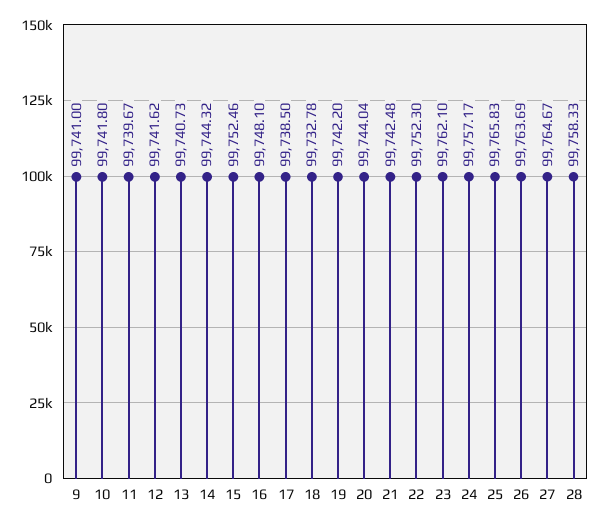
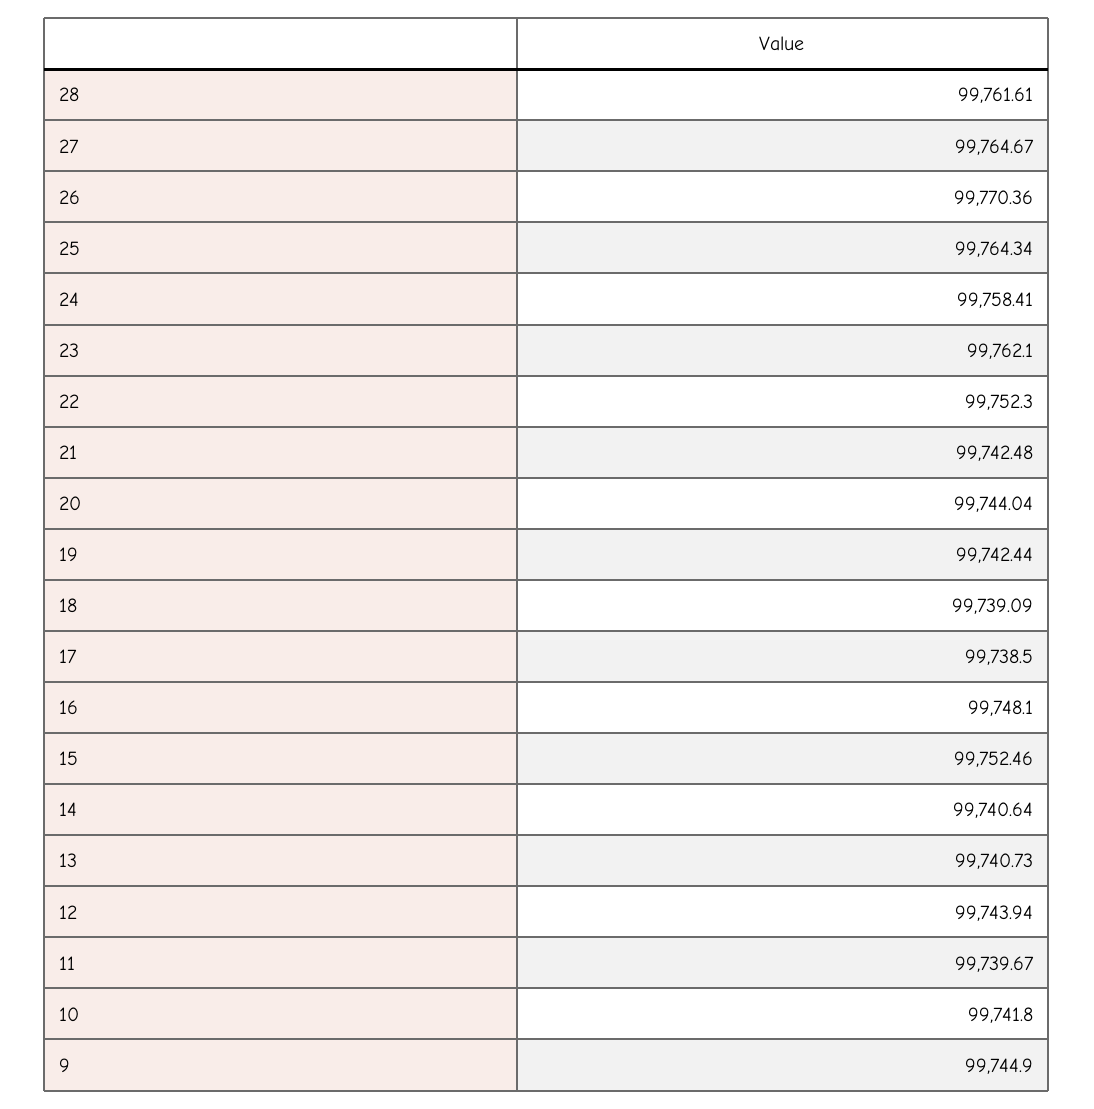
  {
-   "9": 99741,
+   "9": 99744.9,
    "10": 99741.8,
    "11": 99739.67,
-   "12": 99741.62,
+   "12": 99743.94,
    "13": 99740.73,
-   "14": 99744.32,
+   "14": 99740.64,
    "15": 99752.46,
    "16": 99748.1,
    "17": 99738.5,
-   "18": 99732.78,
+   "18": 99739.09,
-   "19": 99742.2,
+   "19": 99742.44,
    "20": 99744.04,
    "21": 99742.48,
    "22": 99752.3,
    "23": 99762.1,
-   "24": 99757.17,
+   "24": 99758.41,
-   "25": 99765.83,
+   "25": 99764.34,
-   "26": 99763.69,
+   "26": 99770.36,
    "27": 99764.67,
-   "28": 99758.33
+   "28": 99761.61
  }

